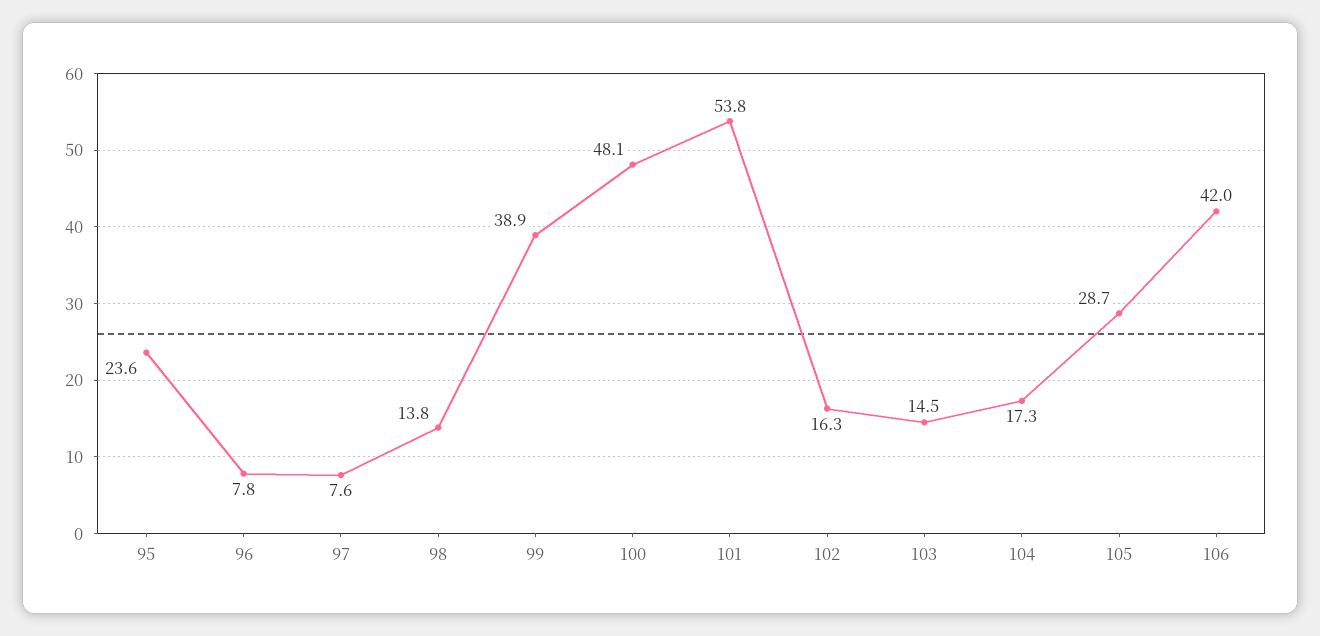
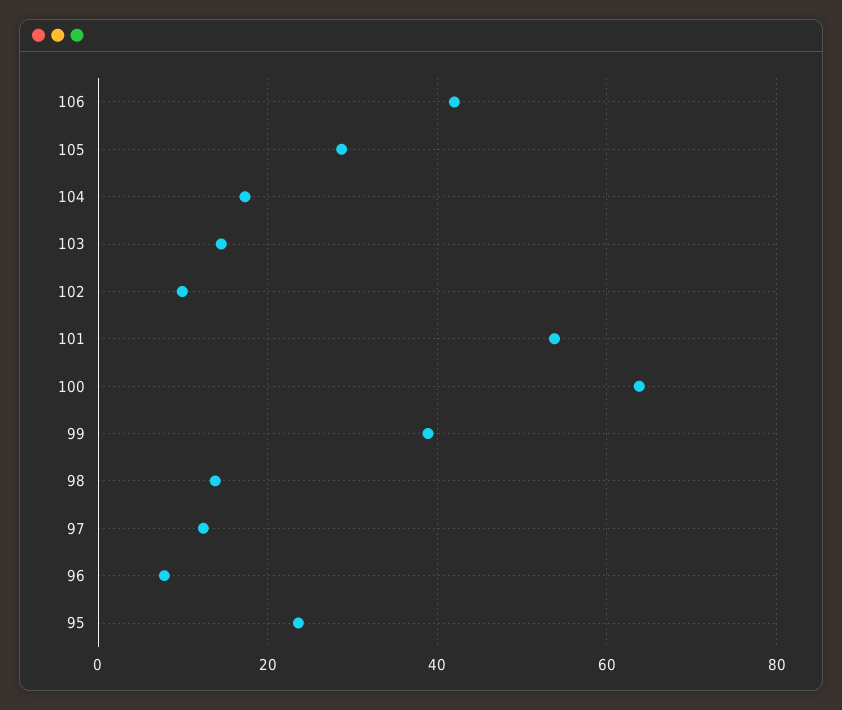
  {
    "95": 23.6,
    "96": 7.8,
-   "97": 7.6,
+   "97": 12,
    "98": 13.8,
    "99": 38.9,
-   "100": 48.1,
+   "100": 64,
    "101": 53.8,
-   "102": 16.3,
+   "102": 10,
    "103": 14.5,
    "104": 17.3,
    "105": 28.7,
    "106": 42
  }

